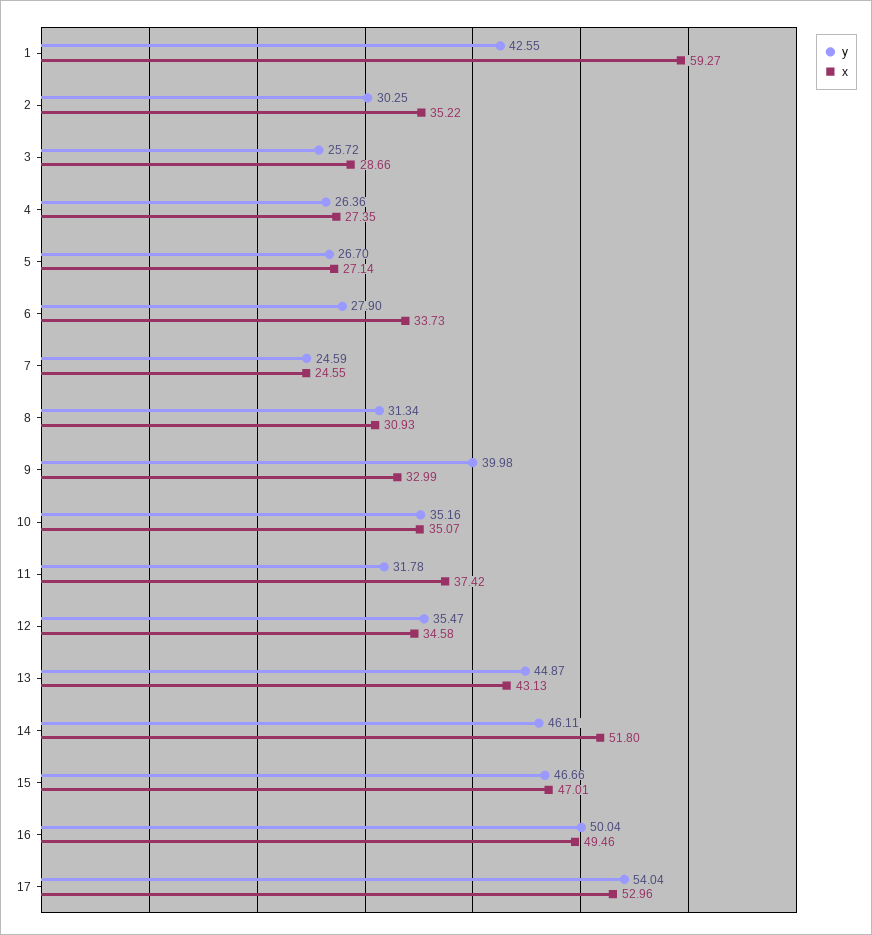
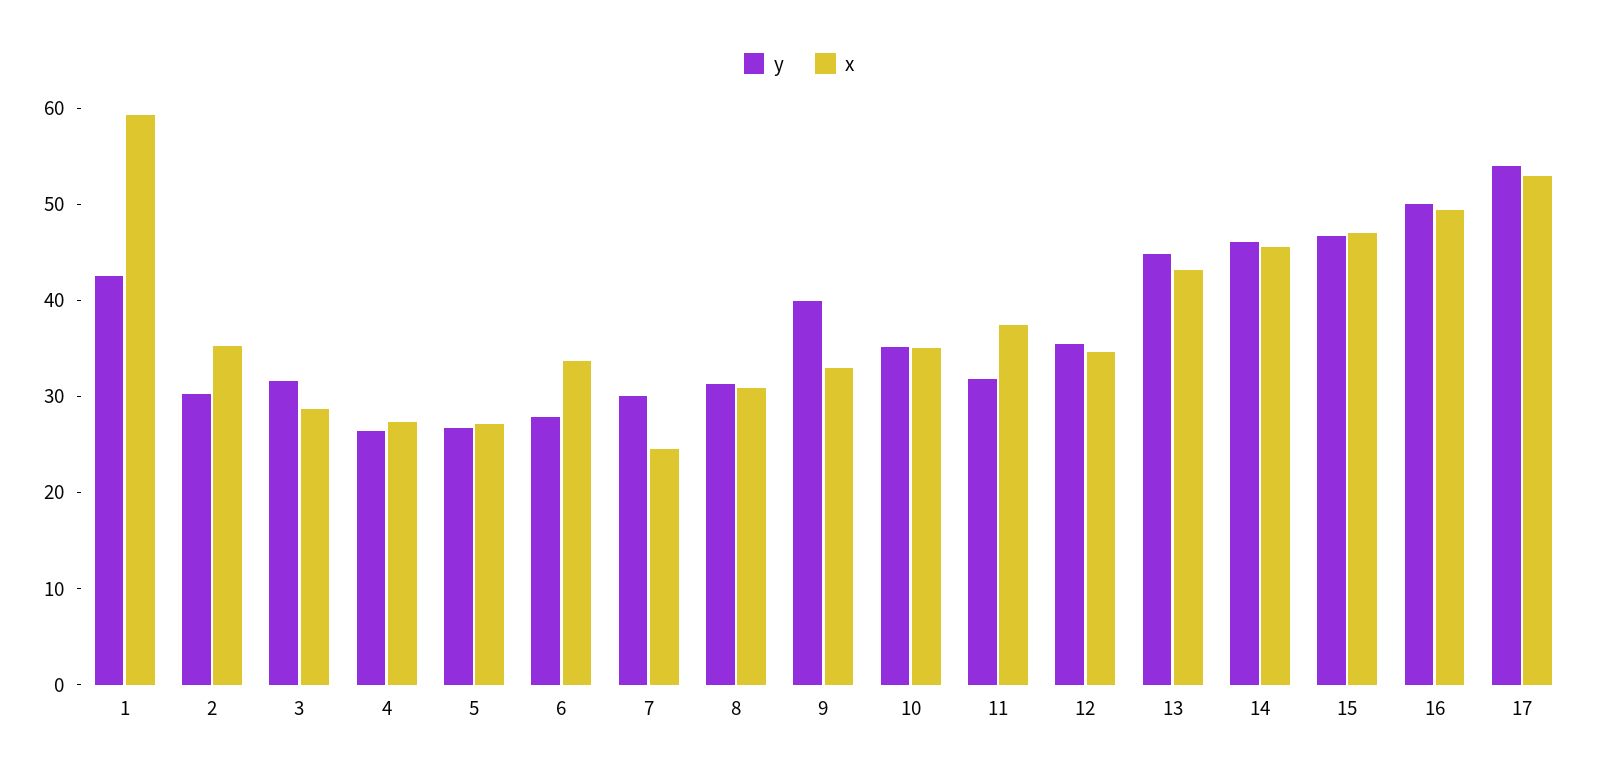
  {
    "y": {
      "1": 42.55,
      "2": 30.25,
-     "3": 25.72,
+     "3": 32,
      "4": 26.36,
      "5": 26.7,
      "6": 27.9,
-     "7": 24.59,
+     "7": 30,
      "8": 31.34,
      "9": 39.98,
      "10": 35.16,
      "11": 31.78,
      "12": 35.47,
      "13": 44.87,
      "14": 46.11,
      "15": 46.66,
      "16": 50.04,
      "17": 54.04
    },
    "x": {
      "1": 59.27,
      "2": 35.22,
      "3": 28.66,
      "4": 27.35,
      "5": 27.14,
      "6": 33.73,
      "7": 24.55,
      "8": 30.93,
      "9": 32.99,
      "10": 35.07,
      "11": 37.42,
      "12": 34.58,
      "13": 43.13,
-     "14": 51.8,
+     "14": 46,
      "15": 47.01,
      "16": 49.46,
      "17": 52.96
    }
  }

